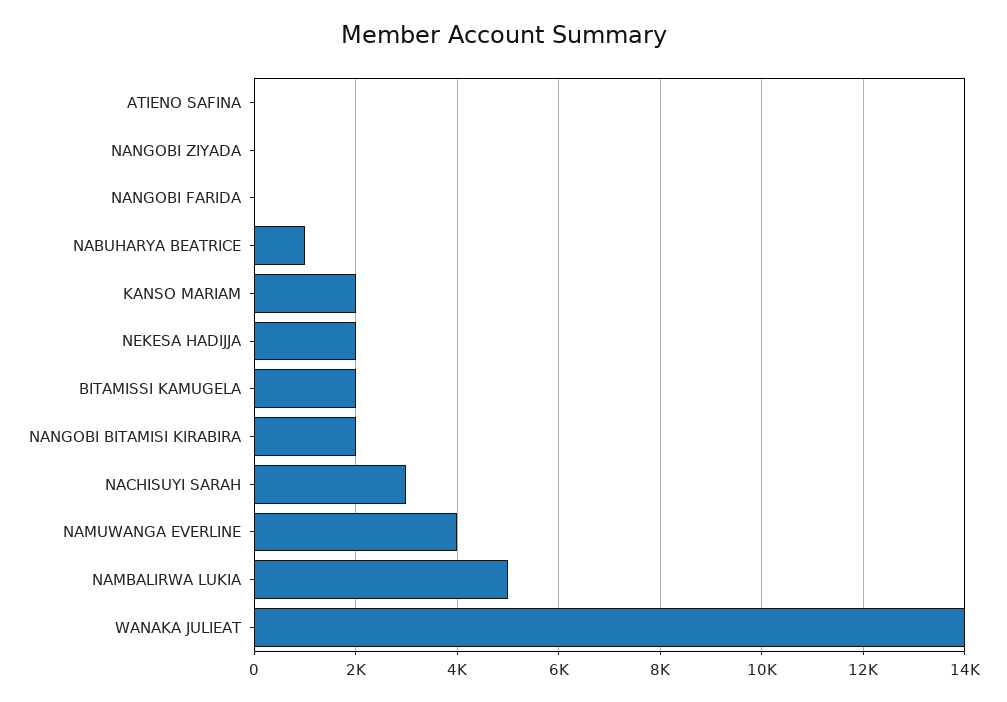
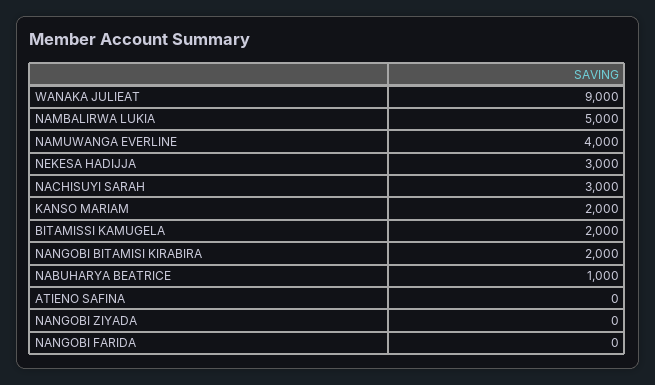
  {
    "ATIENO SAFINA": 0,
    "NANGOBI ZIYADA": 0,
    "NANGOBI FARIDA": 0,
    "NABUHARYA BEATRICE": 1000,
    "KANSO MARIAM": 2000,
-   "NEKESA HADIJJA": 2000,
+   "NEKESA HADIJJA": 3000,
    "BITAMISSI KAMUGELA": 2000,
    "NANGOBI BITAMISI KIRABIRA": 2000,
    "NACHISUYI SARAH": 3000,
    "NAMUWANGA EVERLINE": 4000,
    "NAMBALIRWA LUKIA": 5000,
-   "WANAKA JULIEAT": 14000
+   "WANAKA JULIEAT": 9000
  }

